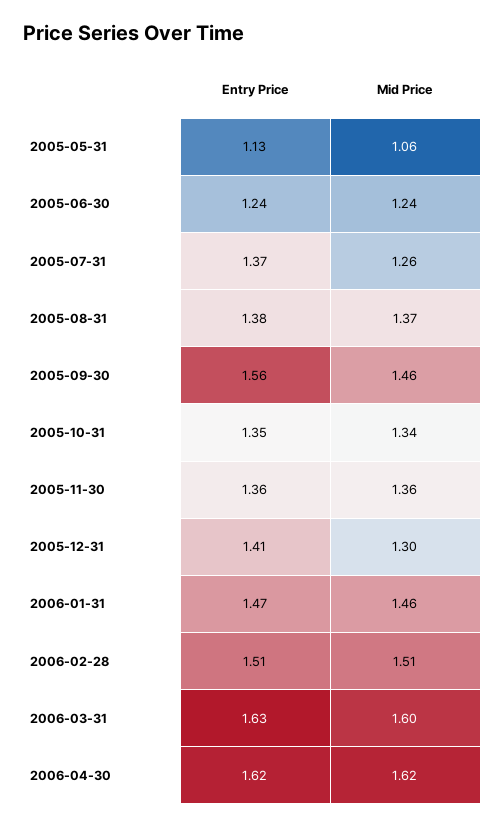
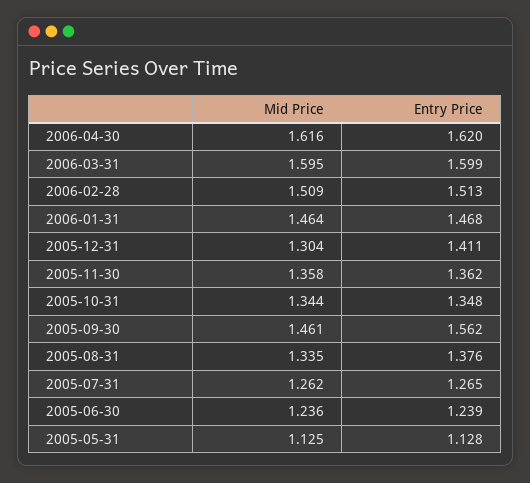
  {
    "Entry Price": {
      "2005-05-31": 1.128,
      "2005-06-30": 1.239,
-     "2005-07-31": 1.37,
+     "2005-07-31": 1.265,
      "2005-08-31": 1.376,
      "2005-09-30": 1.562,
      "2005-10-31": 1.348,
      "2005-11-30": 1.362,
      "2005-12-31": 1.411,
      "2006-01-31": 1.468,
      "2006-02-28": 1.513,
-     "2006-03-31": 1.63,
+     "2006-03-31": 1.599,
      "2006-04-30": 1.62
    },
    "Mid Price": {
-     "2005-05-31": 1.06,
+     "2005-05-31": 1.125,
      "2005-06-30": 1.236,
      "2005-07-31": 1.262,
-     "2005-08-31": 1.37,
+     "2005-08-31": 1.335,
      "2005-09-30": 1.461,
      "2005-10-31": 1.344,
      "2005-11-30": 1.358,
      "2005-12-31": 1.304,
      "2006-01-31": 1.464,
      "2006-02-28": 1.509,
      "2006-03-31": 1.595,
      "2006-04-30": 1.616
    }
  }

